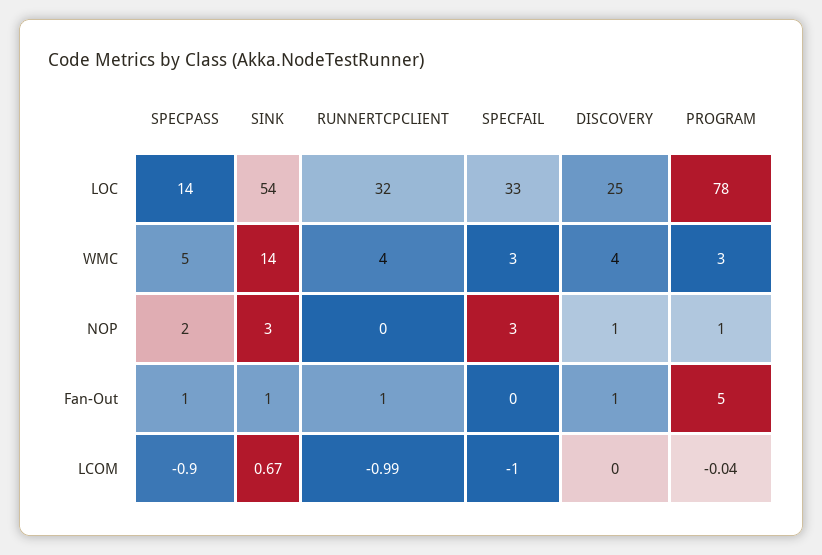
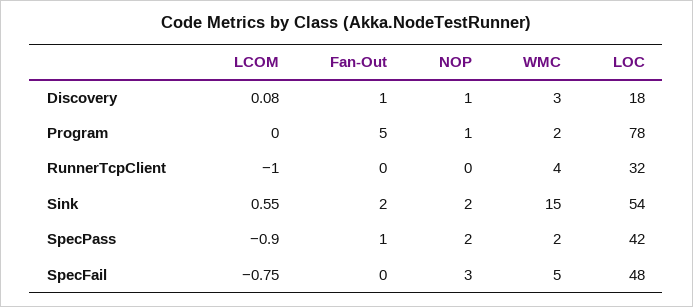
  {
    "SPECPASS": {
-     "LOC": 14,
+     "LOC": 42,
-     "WMC": 5,
+     "WMC": 2,
      "NOP": 2,
      "Fan-Out": 1,
      "LCOM": -0.9
    },
    "SINK": {
      "LOC": 54,
-     "WMC": 14,
+     "WMC": 15,
-     "NOP": 3,
+     "NOP": 2,
-     "Fan-Out": 1,
+     "Fan-Out": 2,
-     "LCOM": 0.67
+     "LCOM": 0.55
    },
    "RUNNERTCPCLIENT": {
      "LOC": 32,
      "WMC": 4,
      "NOP": 0,
-     "Fan-Out": 1,
+     "Fan-Out": 0,
-     "LCOM": -0.99
+     "LCOM": -1
    },
    "SPECFAIL": {
-     "LOC": 33,
+     "LOC": 48,
-     "WMC": 3,
+     "WMC": 5,
      "NOP": 3,
      "Fan-Out": 0,
-     "LCOM": -1
+     "LCOM": -0.75
    },
    "DISCOVERY": {
-     "LOC": 25,
+     "LOC": 18,
-     "WMC": 4,
+     "WMC": 3,
      "NOP": 1,
      "Fan-Out": 1,
-     "LCOM": 0
+     "LCOM": 0.08
    },
    "PROGRAM": {
      "LOC": 78,
-     "WMC": 3,
+     "WMC": 2,
      "NOP": 1,
      "Fan-Out": 5,
-     "LCOM": -0.04
+     "LCOM": 0
    }
  }

